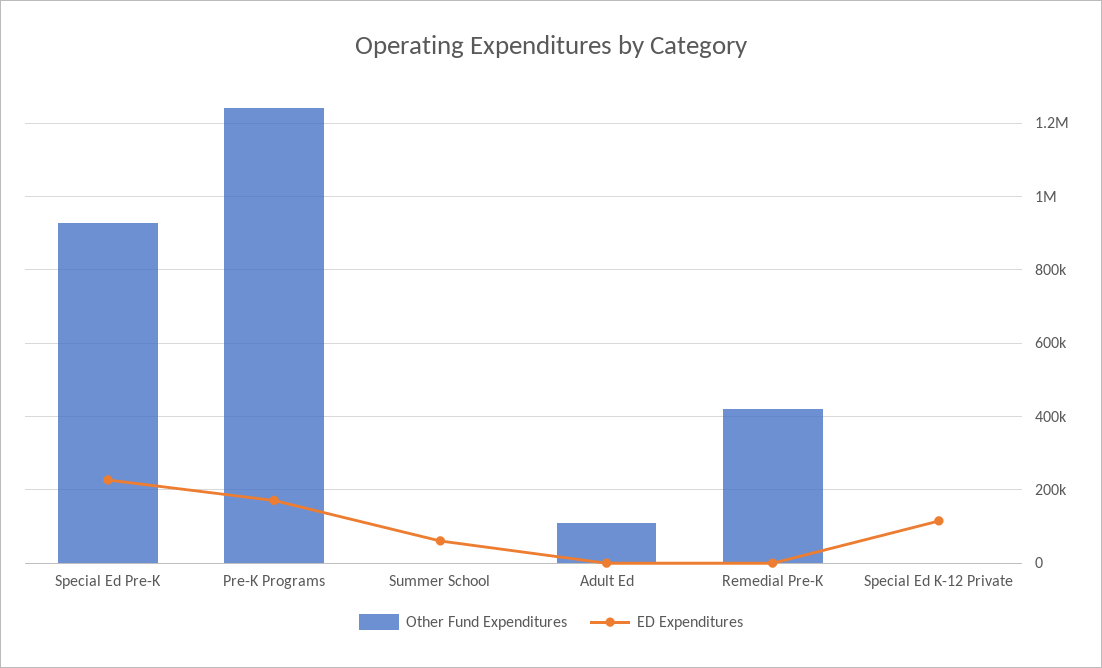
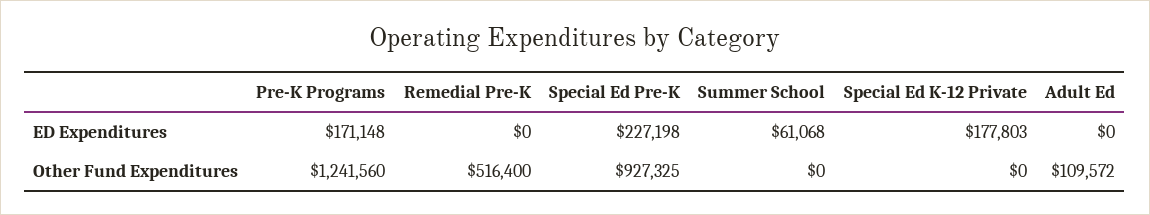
  {
    "Other Fund Expenditures": {
      "Special Ed Pre-K": 927325,
      "Pre-K Programs": 1241560,
      "Summer School": 0,
      "Adult Ed": 109572,
-     "Remedial Pre-K": 420000,
+     "Remedial Pre-K": 516400,
      "Special Ed K-12 Private": 0
    },
    "ED Expenditures": {
      "Special Ed Pre-K": 227198,
      "Pre-K Programs": 171148,
      "Summer School": 61068,
      "Adult Ed": 0,
      "Remedial Pre-K": 0,
-     "Special Ed K-12 Private": 120000
+     "Special Ed K-12 Private": 177803
    }
  }

